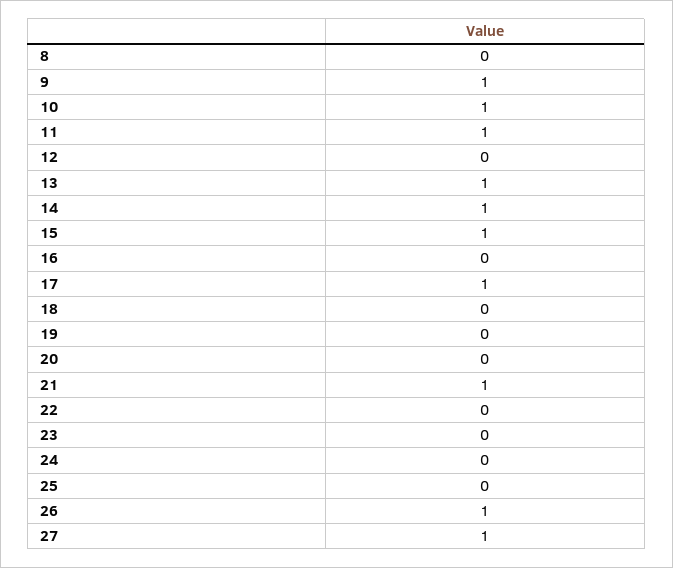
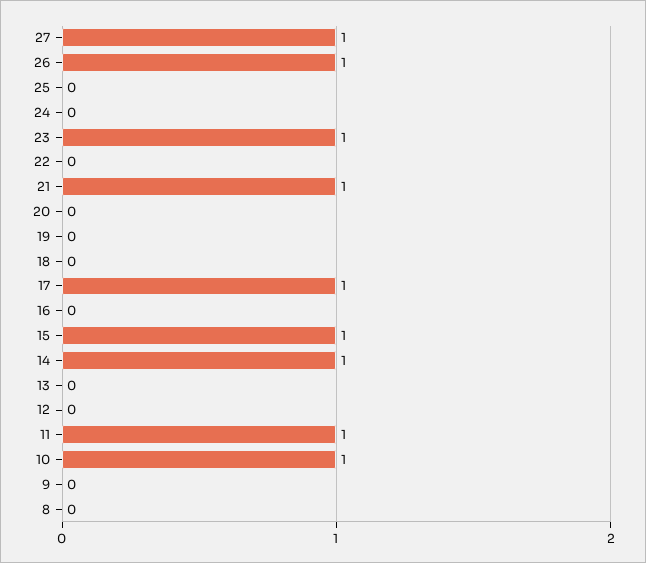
  {
    "8": 0,
-   "9": 1,
+   "9": 0,
    "10": 1,
    "11": 1,
    "12": 0,
-   "13": 1,
+   "13": 0,
    "14": 1,
    "15": 1,
    "16": 0,
    "17": 1,
    "18": 0,
    "19": 0,
    "20": 0,
    "21": 1,
    "22": 0,
-   "23": 0,
+   "23": 1,
    "24": 0,
    "25": 0,
    "26": 1,
    "27": 1
  }

